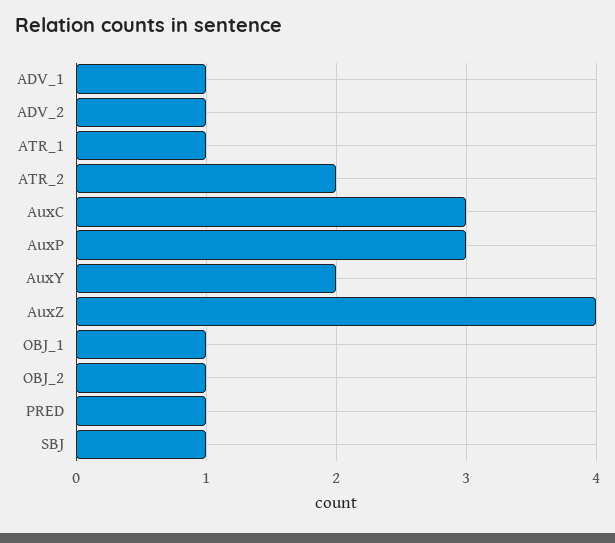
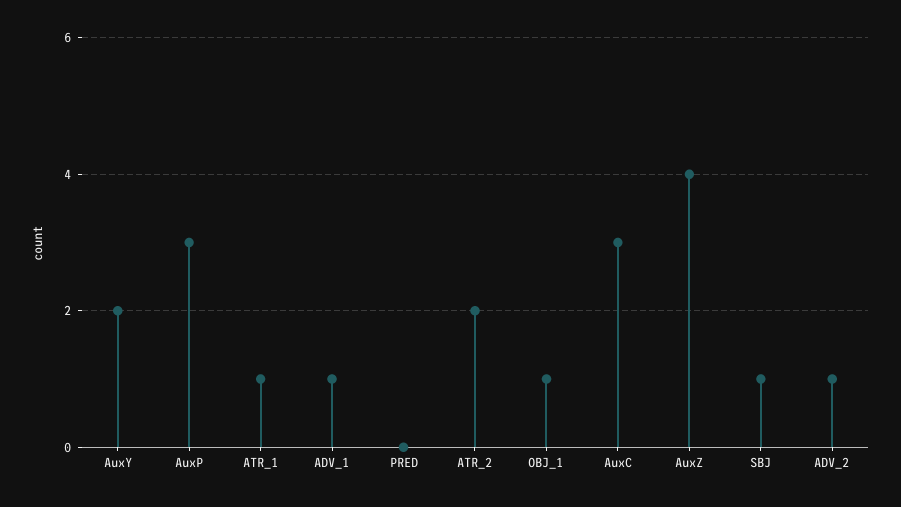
  {
    "ADV_1": 1,
    "ADV_2": 1,
    "ATR_1": 1,
    "ATR_2": 2,
    "AuxC": 3,
    "AuxP": 3,
    "AuxY": 2,
    "AuxZ": 4,
    "OBJ_1": 1,
-   "OBJ_2": 1,
-   "PRED": 1,
+   "PRED": 0,
    "SBJ": 1
  }

